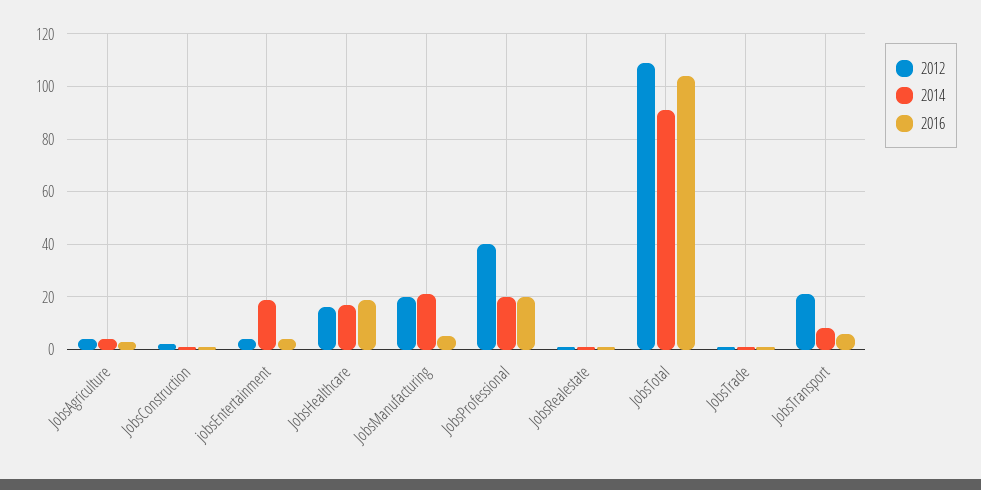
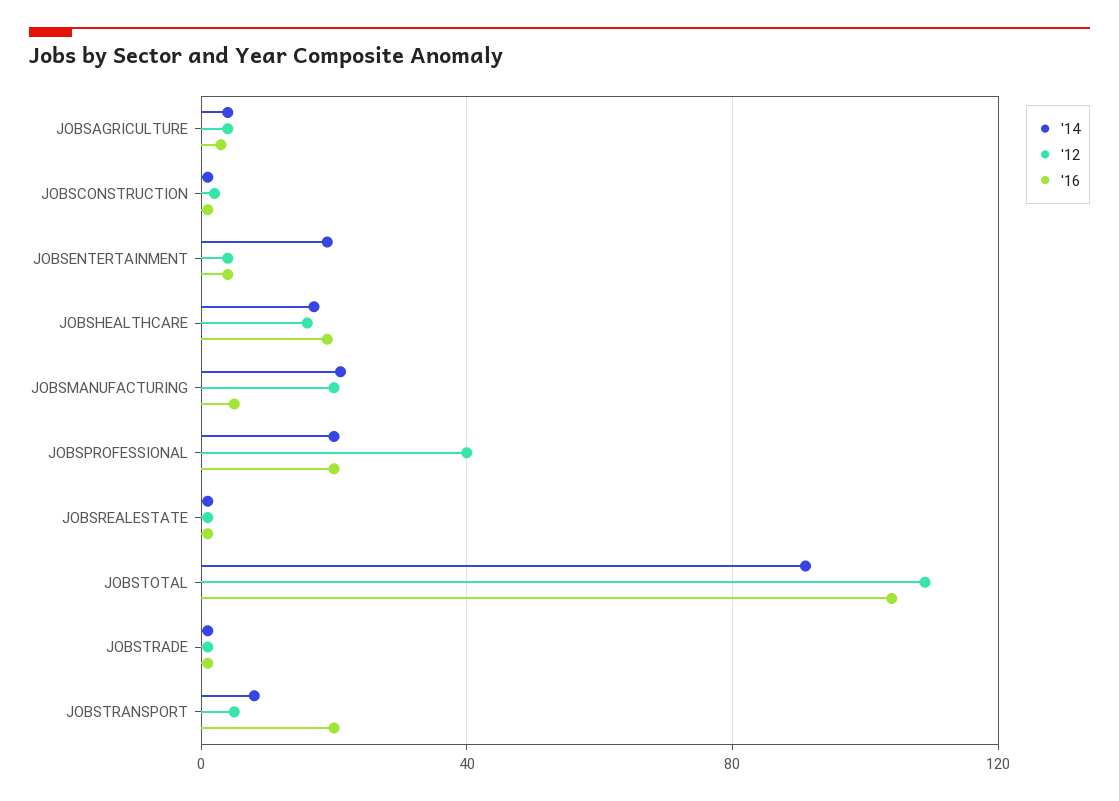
  {
    "2012": {
      "JobsAgriculture": 5,
      "JobsConstruction": 0,
      "jobsEntertainment": 5,
      "JobsHealthcare": 15,
      "JobsManufacturing": 20,
      "JobsProfessional": 40,
      "JobsRealestate": 0,
      "JobsTotal": 110,
      "JobsTrade": 0,
-     "JobsTransport": 20
+     "JobsTransport": 5
    },
    "2014": {
      "JobsAgriculture": 5,
      "JobsConstruction": 0,
      "jobsEntertainment": 20,
      "JobsHealthcare": 15,
      "JobsManufacturing": 20,
      "JobsProfessional": 20,
      "JobsRealestate": 0,
      "JobsTotal": 90,
      "JobsTrade": 0,
      "JobsTransport": 10
    },
    "2016": {
      "JobsAgriculture": 5,
      "JobsConstruction": 0,
      "jobsEntertainment": 5,
      "JobsHealthcare": 20,
      "JobsManufacturing": 5,
      "JobsProfessional": 20,
      "JobsRealestate": 0,
      "JobsTotal": 105,
      "JobsTrade": 0,
-     "JobsTransport": 5
+     "JobsTransport": 20
    }
  }

